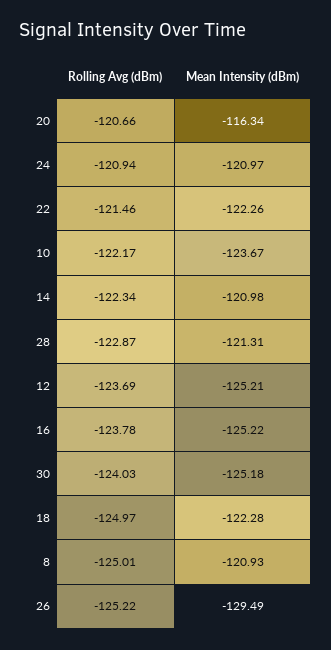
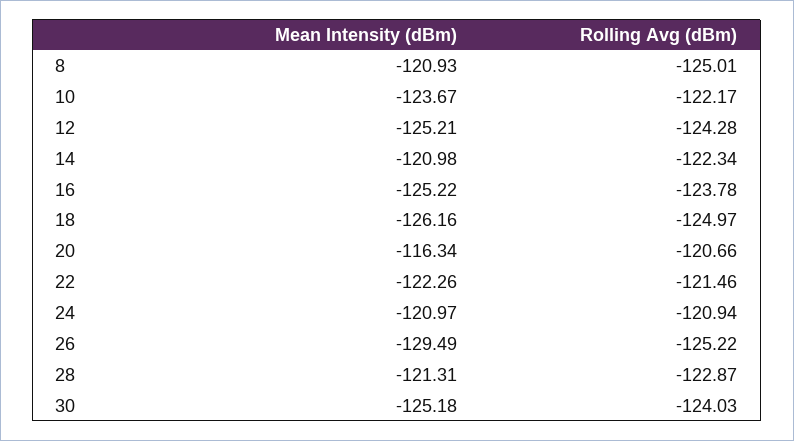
  {
    "Rolling Avg (dBm)": {
      "20": -120.66,
      "24": -120.94,
      "22": -121.46,
      "10": -122.17,
      "14": -122.34,
      "28": -122.87,
-     "12": -123.69,
+     "12": -124.28,
      "16": -123.78,
      "30": -124.03,
      "18": -124.97,
      "8": -125.01,
      "26": -125.22
    },
    "Mean Intensity (dBm)": {
      "20": -116.34,
      "24": -120.97,
      "22": -122.26,
      "10": -123.67,
      "14": -120.98,
      "28": -121.31,
      "12": -125.21,
      "16": -125.22,
      "30": -125.18,
-     "18": -122.28,
+     "18": -126.16,
      "8": -120.93,
      "26": -129.49
    }
  }

